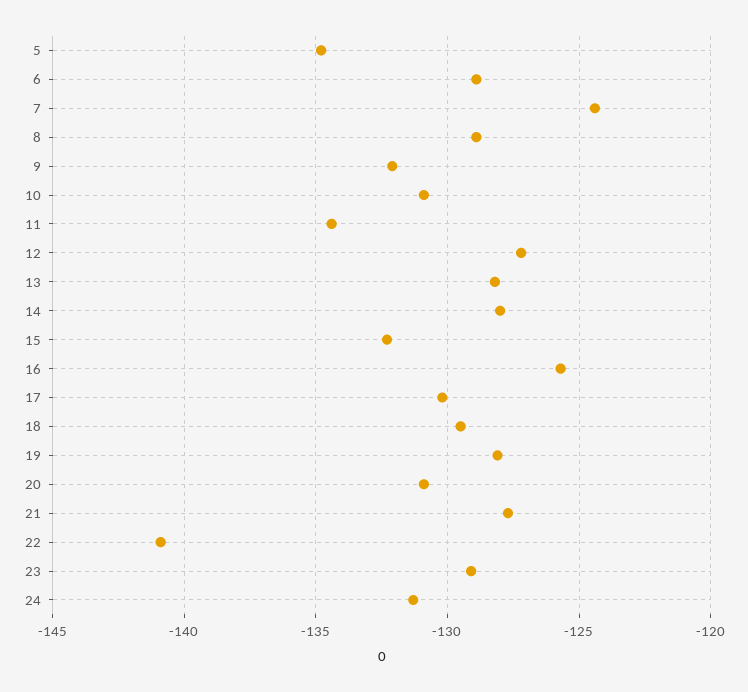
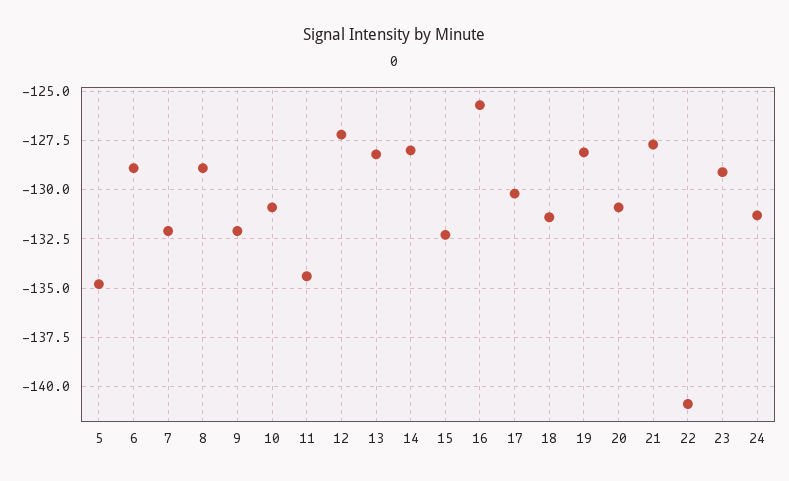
  {
    "5": -135,
    "6": -129,
-   "7": -124.5,
+   "7": -132,
    "8": -129,
    "9": -132,
    "10": -131,
    "11": -134.5,
    "12": -127,
    "13": -128,
    "14": -128,
    "15": -132.5,
    "16": -125.5,
    "17": -130,
-   "18": -129.5,
+   "18": -131.5,
    "19": -128,
    "20": -131,
    "21": -127.5,
    "22": -141,
    "23": -129,
    "24": -131.5
  }

